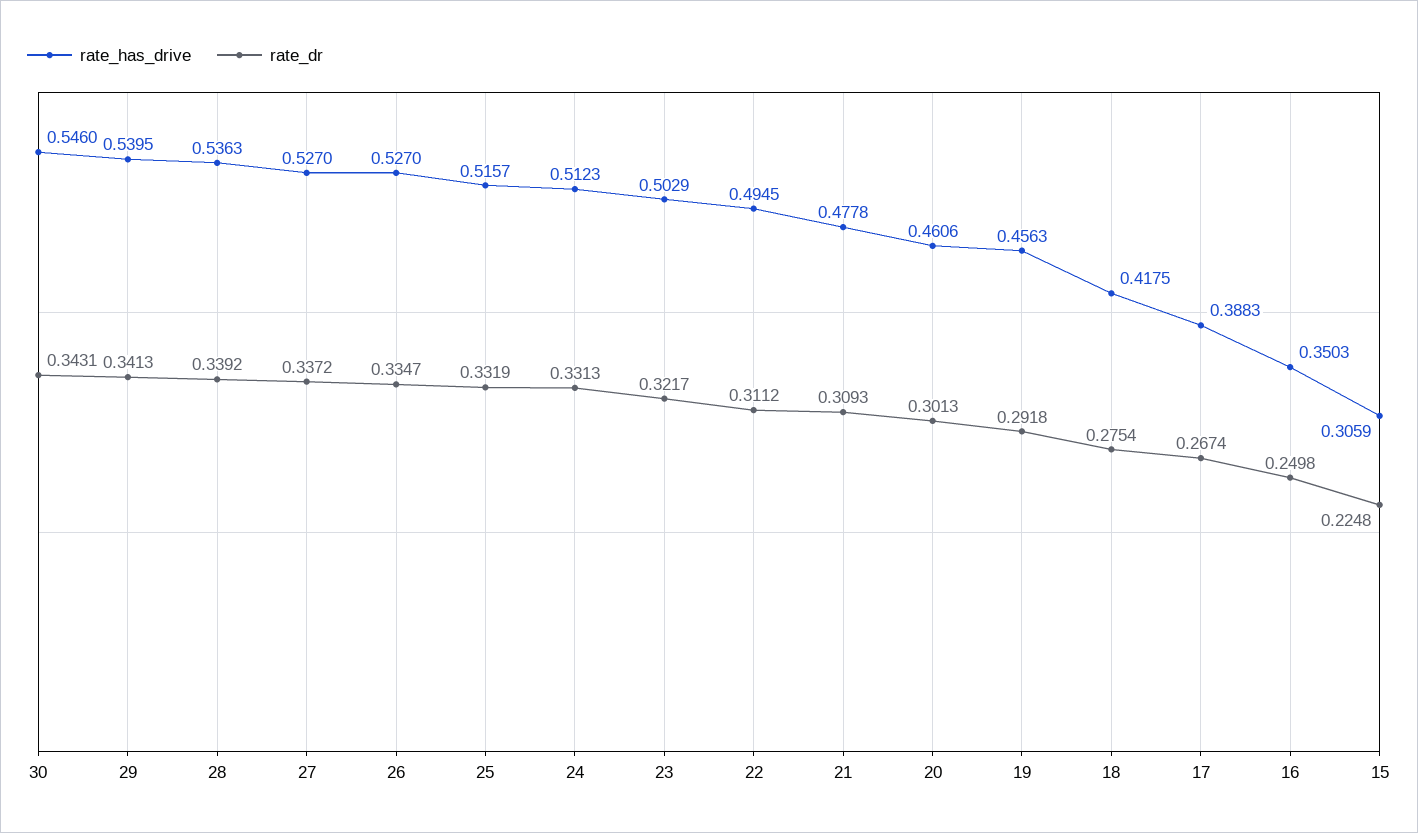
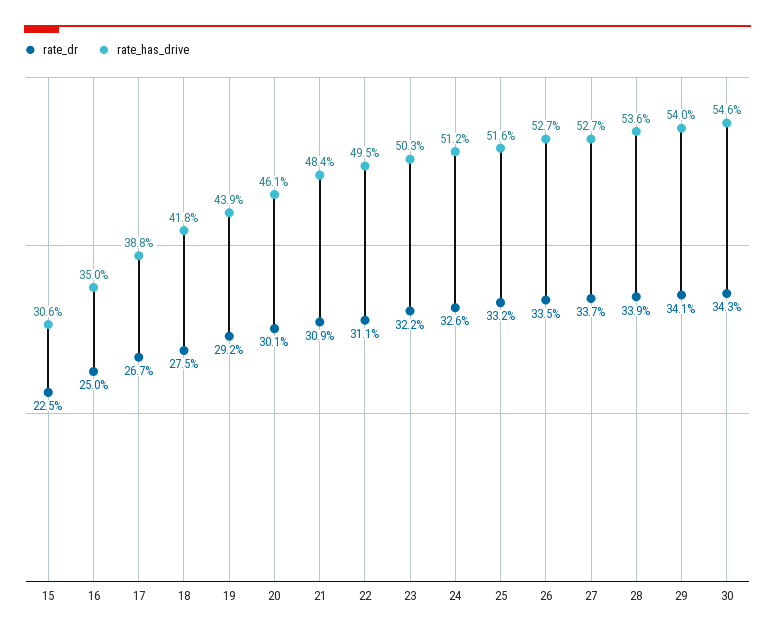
  {
    "rate_has_drive": {
      "30": 0.546,
      "29": 0.5395,
      "28": 0.5363,
      "27": 0.527,
      "26": 0.527,
      "25": 0.5157,
      "24": 0.5123,
      "23": 0.5029,
      "22": 0.4945,
-     "21": 0.4778,
+     "21": 0.484,
      "20": 0.4606,
-     "19": 0.4563,
+     "19": 0.439,
      "18": 0.4175,
      "17": 0.3883,
      "16": 0.3503,
      "15": 0.3059
    },
    "rate_dr": {
      "30": 0.3431,
      "29": 0.3413,
      "28": 0.3392,
      "27": 0.3372,
      "26": 0.3347,
      "25": 0.3319,
-     "24": 0.3313,
+     "24": 0.326,
      "23": 0.3217,
      "22": 0.3112,
      "21": 0.3093,
      "20": 0.3013,
      "19": 0.2918,
      "18": 0.2754,
      "17": 0.2674,
      "16": 0.2498,
      "15": 0.2248
    }
  }

